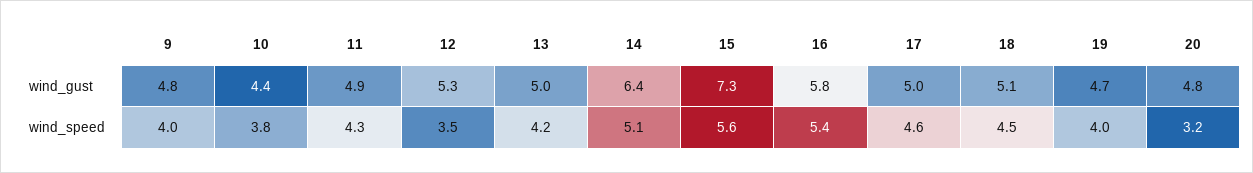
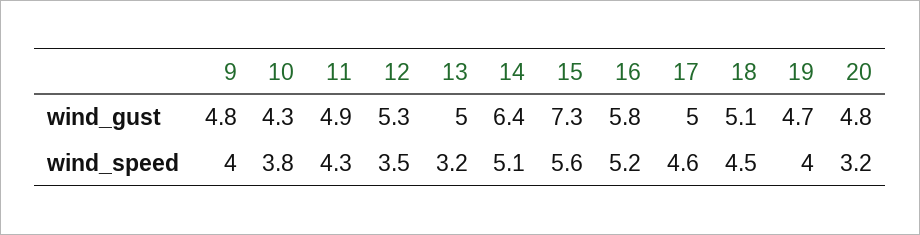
  {
    "9": {
      "wind_gust": 4.8,
      "wind_speed": 4
    },
    "10": {
-     "wind_gust": 4.4,
+     "wind_gust": 4.3,
      "wind_speed": 3.8
    },
    "11": {
      "wind_gust": 4.9,
      "wind_speed": 4.3
    },
    "12": {
      "wind_gust": 5.3,
      "wind_speed": 3.5
    },
    "13": {
      "wind_gust": 5,
-     "wind_speed": 4.2
+     "wind_speed": 3.2
    },
    "14": {
      "wind_gust": 6.4,
      "wind_speed": 5.1
    },
    "15": {
      "wind_gust": 7.3,
      "wind_speed": 5.6
    },
    "16": {
      "wind_gust": 5.8,
-     "wind_speed": 5.4
+     "wind_speed": 5.2
    },
    "17": {
      "wind_gust": 5,
      "wind_speed": 4.6
    },
    "18": {
      "wind_gust": 5.1,
      "wind_speed": 4.5
    },
    "19": {
      "wind_gust": 4.7,
      "wind_speed": 4
    },
    "20": {
      "wind_gust": 4.8,
      "wind_speed": 3.2
    }
  }

